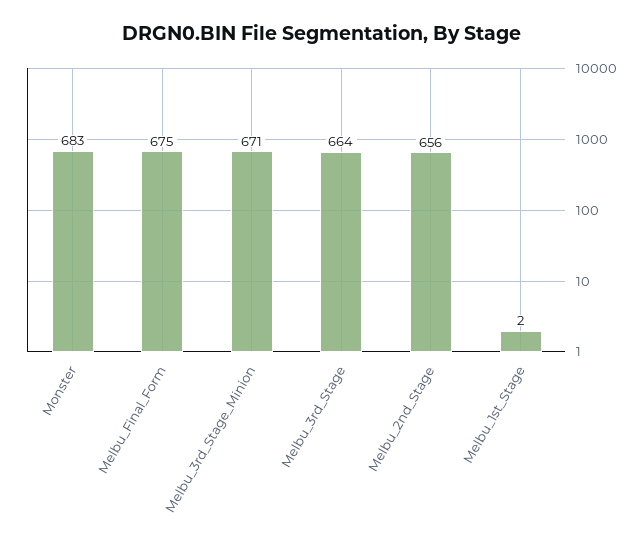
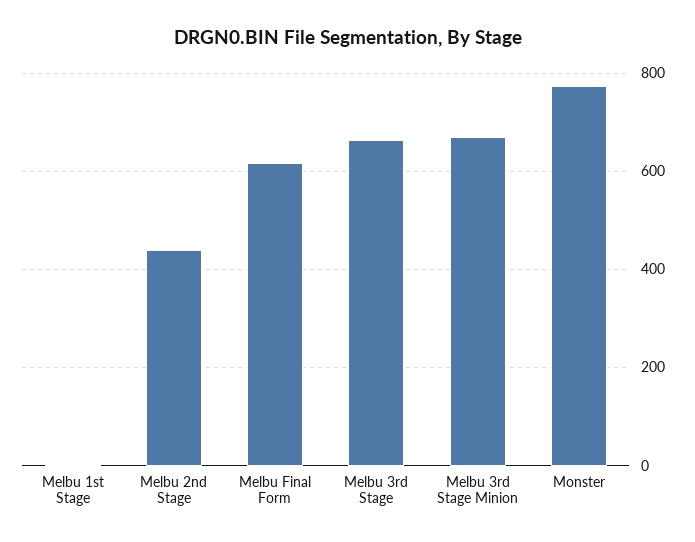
  {
-   "Monster": 683,
+   "Monster": 780,
-   "Melbu_Final_Form": 675,
+   "Melbu_Final_Form": 620,
    "Melbu_3rd_Stage_Minion": 671,
    "Melbu_3rd_Stage": 664,
-   "Melbu_2nd_Stage": 656,
+   "Melbu_2nd_Stage": 440,
    "Melbu_1st_Stage": 2
  }

